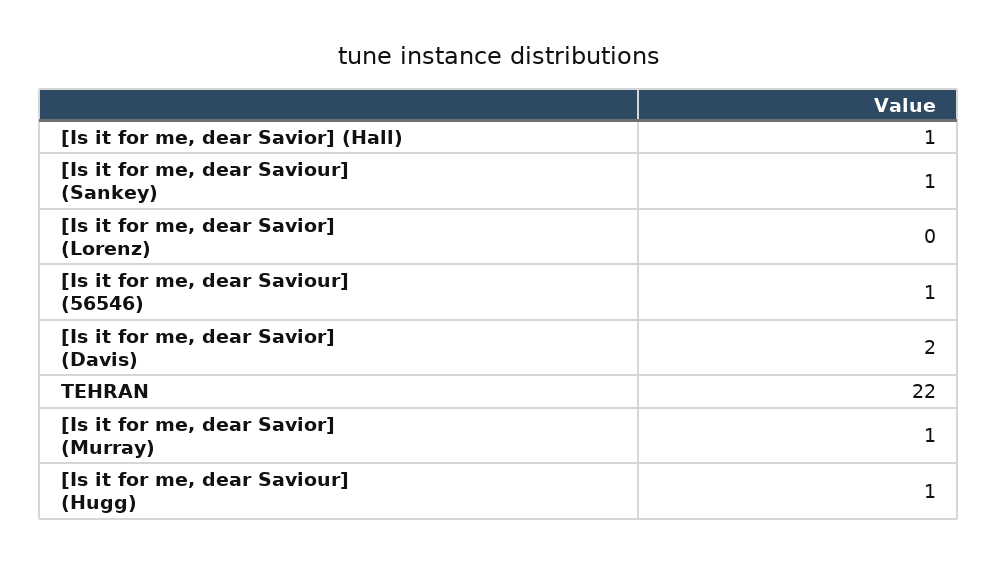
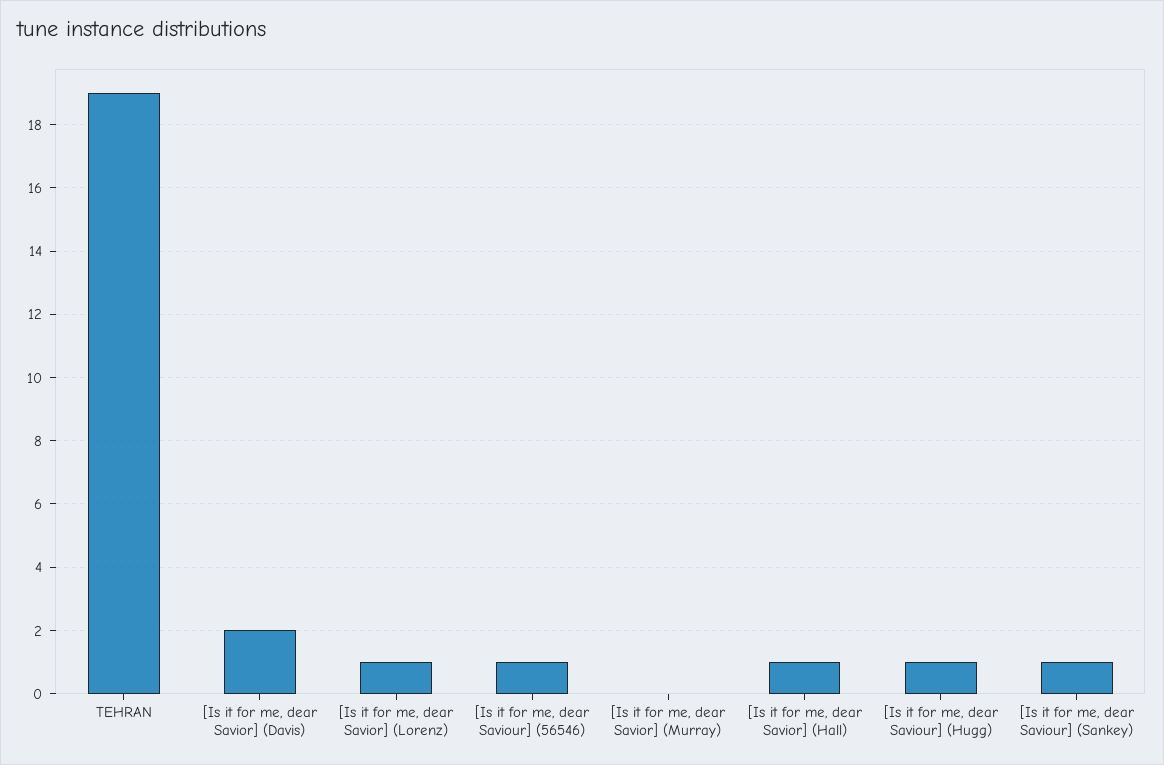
  {
    "[Is it for me, dear Savior] (Hall)": 1,
    "[Is it for me, dear Saviour] (Sankey)": 1,
-   "[Is it for me, dear Savior] (Lorenz)": 0,
+   "[Is it for me, dear Savior] (Lorenz)": 1,
    "[Is it for me, dear Saviour] (56546)": 1,
    "[Is it for me, dear Savior] (Davis)": 2,
-   "TEHRAN": 22,
+   "TEHRAN": 19,
-   "[Is it for me, dear Savior] (Murray)": 1,
+   "[Is it for me, dear Savior] (Murray)": 0,
    "[Is it for me, dear Saviour] (Hugg)": 1
  }

